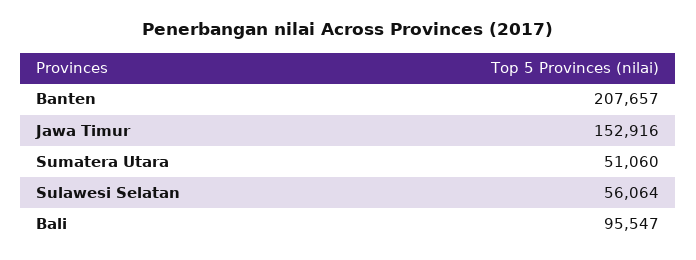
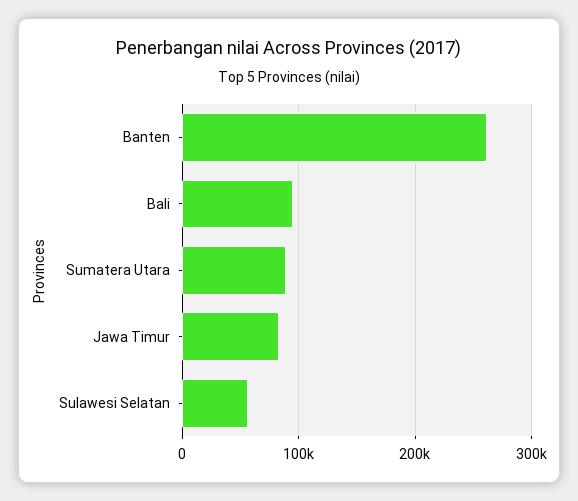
  {
-   "Banten": 207657,
+   "Banten": 260000,
-   "Jawa Timur": 152916,
+   "Jawa Timur": 80000,
-   "Sumatera Utara": 51060,
+   "Sumatera Utara": 90000,
    "Sulawesi Selatan": 56064,
    "Bali": 95547
  }

